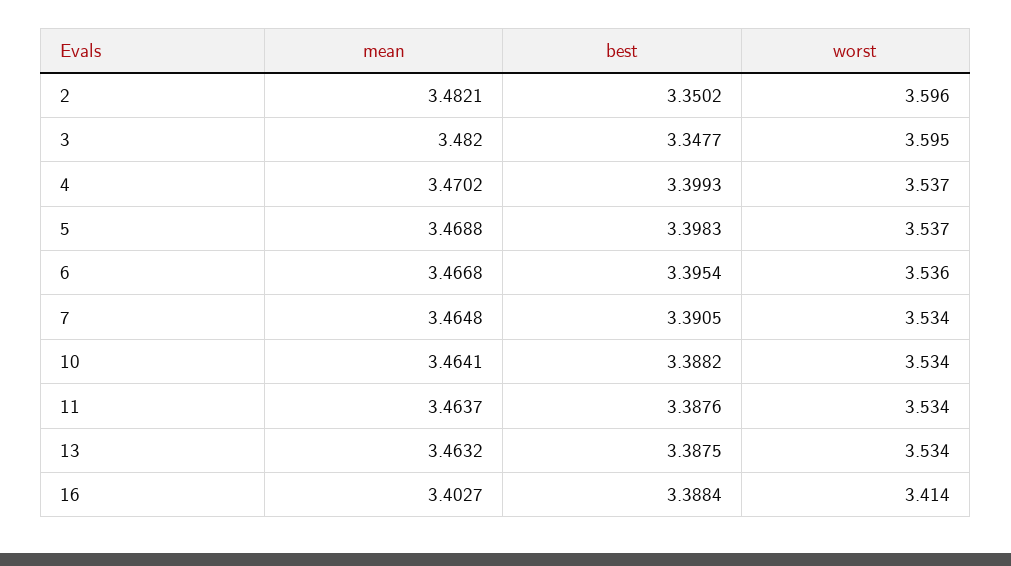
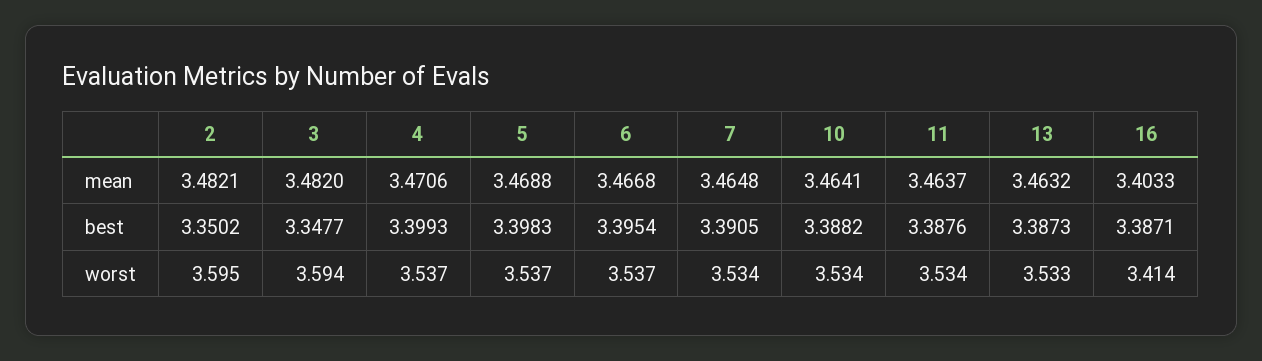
  {
    "mean": {
      "2": 3.4821,
      "3": 3.482,
-     "4": 3.4702,
+     "4": 3.4706,
      "5": 3.4688,
      "6": 3.4668,
      "7": 3.4648,
      "10": 3.4641,
      "11": 3.4637,
      "13": 3.4632,
-     "16": 3.4027
+     "16": 3.4033
    },
    "best": {
      "2": 3.3502,
      "3": 3.3477,
      "4": 3.3993,
      "5": 3.3983,
      "6": 3.3954,
      "7": 3.3905,
      "10": 3.3882,
      "11": 3.3876,
-     "13": 3.3875,
+     "13": 3.3873,
-     "16": 3.3884
+     "16": 3.3871
    },
    "worst": {
-     "2": 3.596,
+     "2": 3.595,
-     "3": 3.595,
+     "3": 3.594,
      "4": 3.537,
      "5": 3.537,
-     "6": 3.536,
+     "6": 3.537,
      "7": 3.534,
      "10": 3.534,
      "11": 3.534,
-     "13": 3.534,
+     "13": 3.533,
      "16": 3.414
    }
  }

